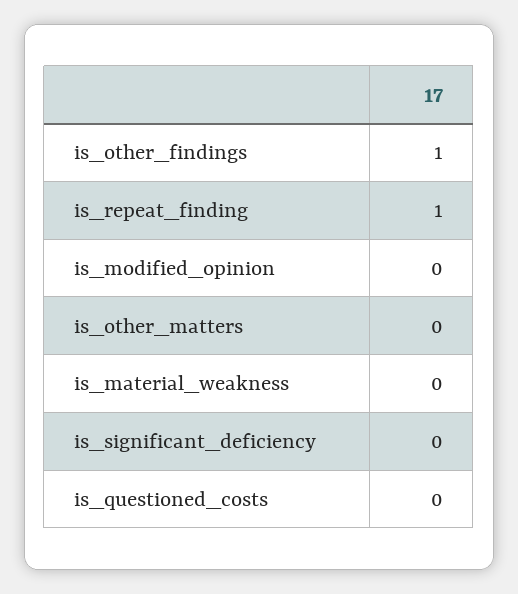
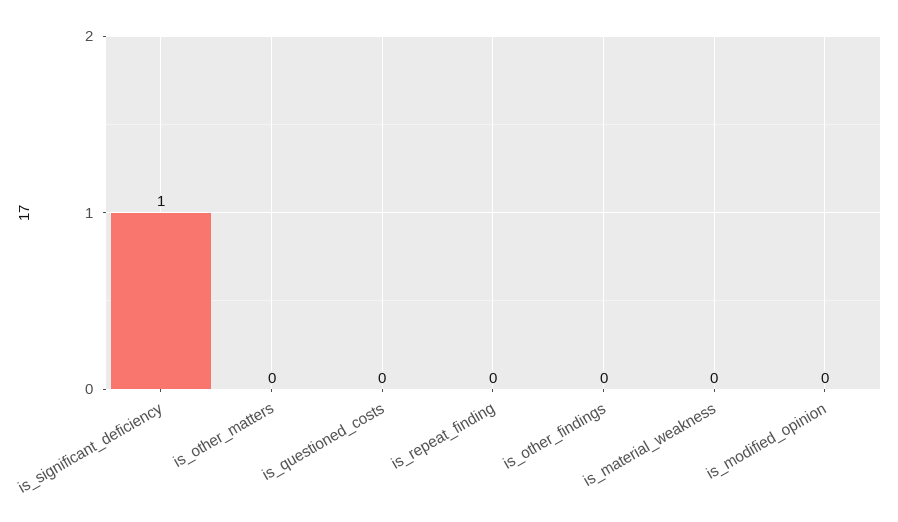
  {
-   "is_other_findings": 1,
+   "is_other_findings": 0,
-   "is_repeat_finding": 1,
+   "is_repeat_finding": 0,
    "is_modified_opinion": 0,
    "is_other_matters": 0,
    "is_material_weakness": 0,
-   "is_significant_deficiency": 0,
+   "is_significant_deficiency": 1,
    "is_questioned_costs": 0
  }

